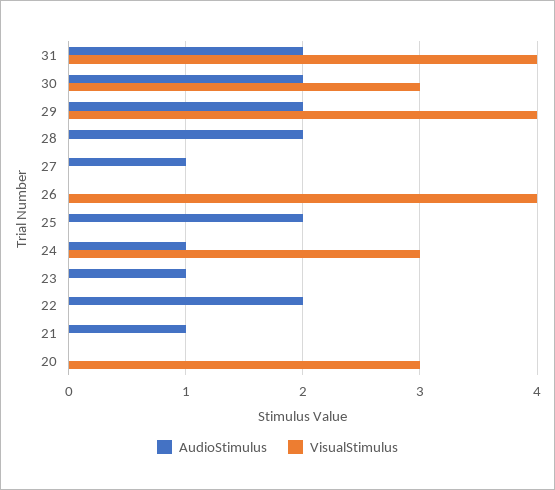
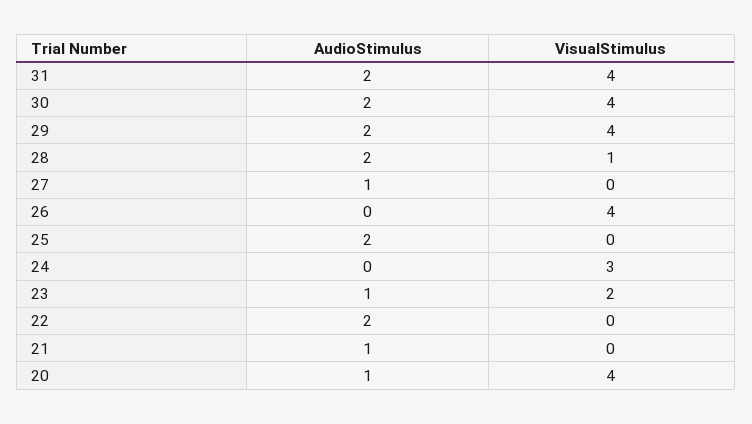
  {
    "AudioStimulus": {
      "31": 2,
      "30": 2,
      "29": 2,
      "28": 2,
      "27": 1,
      "26": 0,
      "25": 2,
-     "24": 1,
+     "24": 0,
      "23": 1,
      "22": 2,
      "21": 1,
-     "20": 0
+     "20": 1
    },
    "VisualStimulus": {
      "31": 4,
-     "30": 3,
+     "30": 4,
      "29": 4,
-     "28": 0,
+     "28": 1,
      "27": 0,
      "26": 4,
      "25": 0,
      "24": 3,
-     "23": 0,
+     "23": 2,
      "22": 0,
      "21": 0,
-     "20": 3
+     "20": 4
    }
  }

